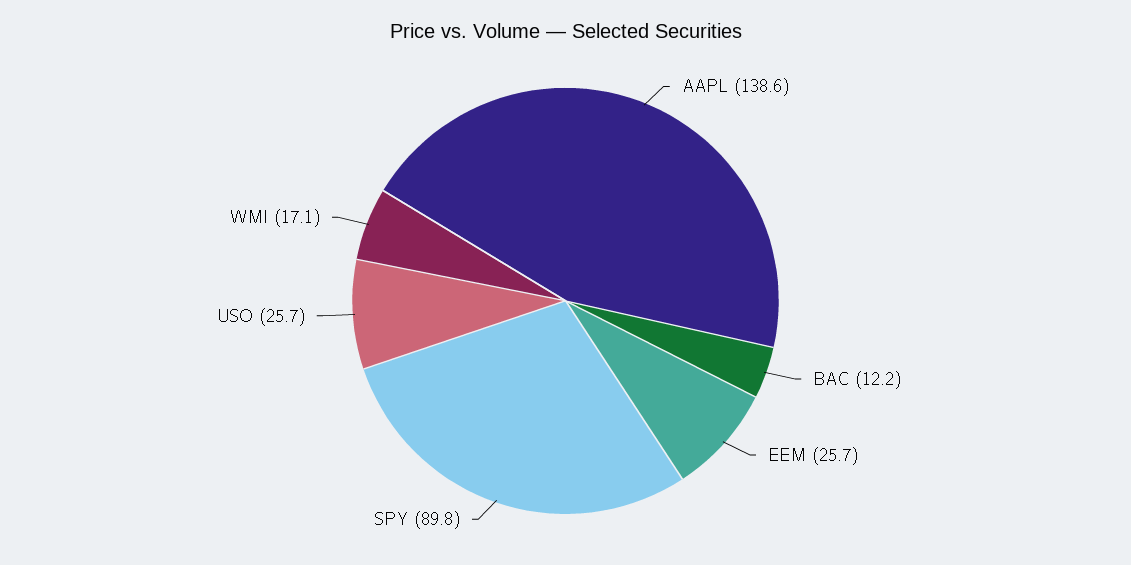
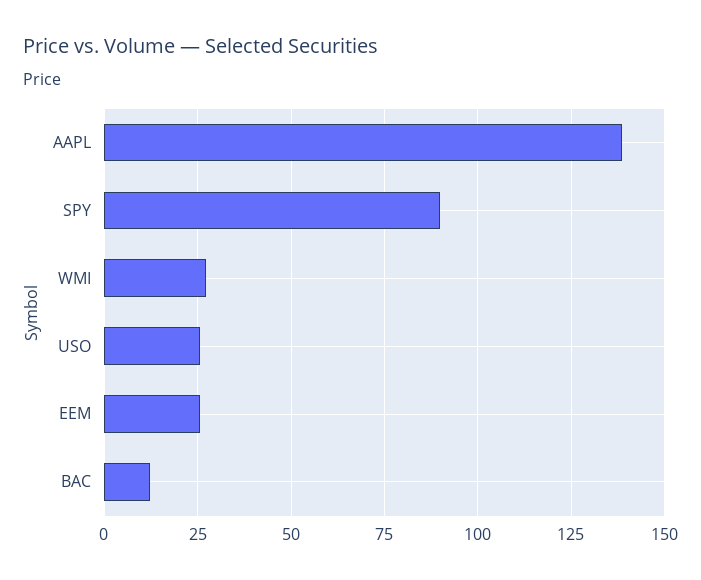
  {
    "AAPL": 138.6,
    "BAC": 12.2,
    "EEM": 25.7,
    "SPY": 89.8,
    "USO": 25.7,
-   "WMI": 17.1
+   "WMI": 27.5
  }

